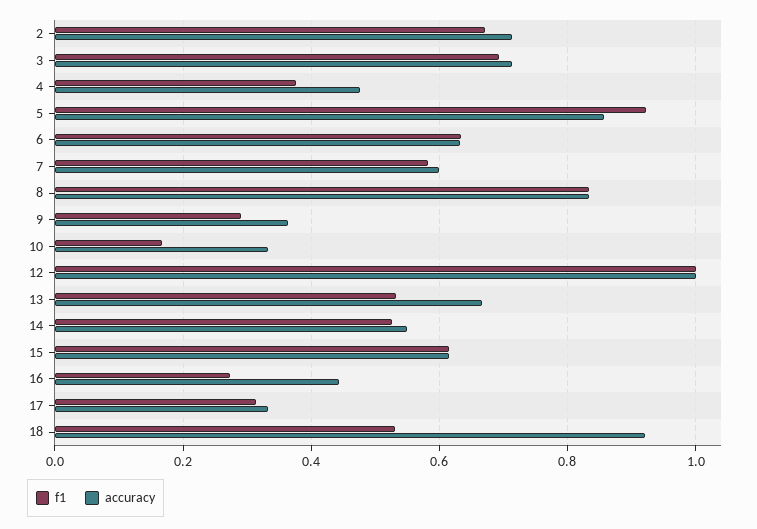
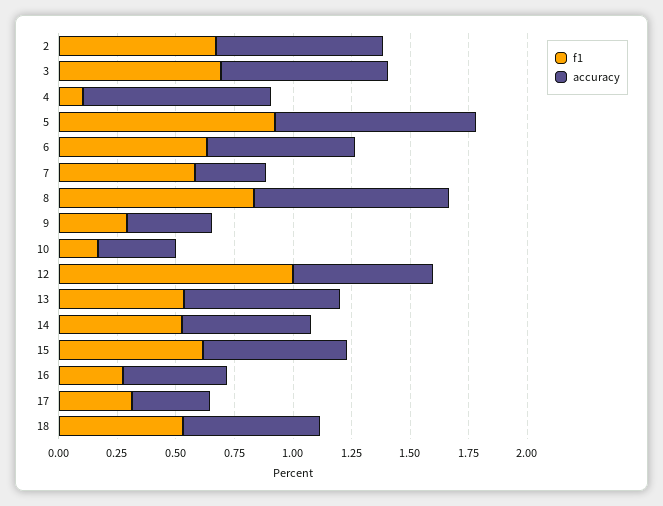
  {
    "f1": {
      "2": 0.68,
      "3": 0.7,
-     "4": 0.38,
+     "4": 0.1,
      "5": 0.92,
      "6": 0.64,
      "7": 0.58,
      "8": 0.84,
      "9": 0.3,
      "10": 0.16,
      "12": 1,
      "13": 0.54,
      "14": 0.52,
      "15": 0.62,
      "16": 0.28,
      "17": 0.32,
      "18": 0.54
    },
    "accuracy": {
      "2": 0.72,
      "3": 0.72,
-     "4": 0.48,
+     "4": 0.8,
      "5": 0.86,
      "6": 0.64,
-     "7": 0.6,
+     "7": 0.3,
      "8": 0.84,
      "9": 0.36,
      "10": 0.34,
-     "12": 1,
+     "12": 0.6,
      "13": 0.66,
      "14": 0.56,
      "15": 0.62,
      "16": 0.44,
      "17": 0.34,
-     "18": 0.92
+     "18": 0.6
    }
  }

